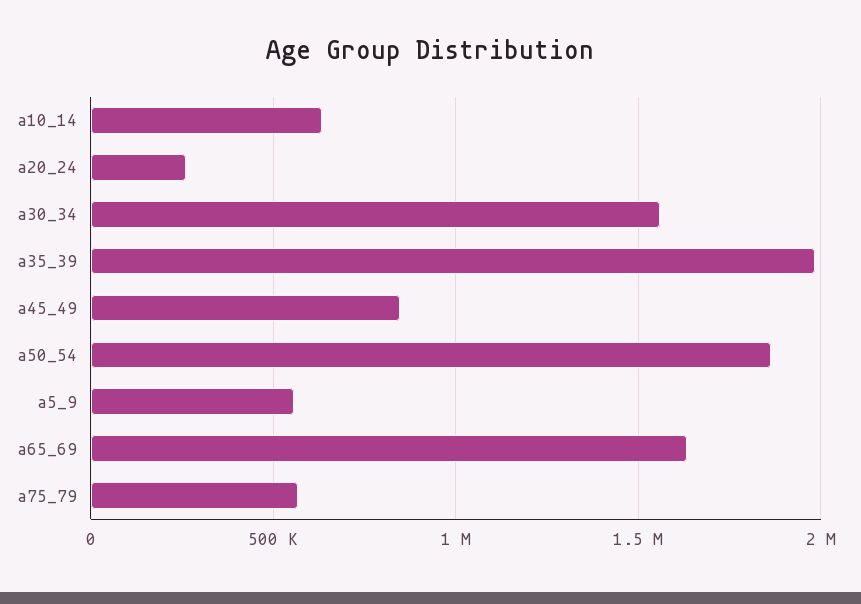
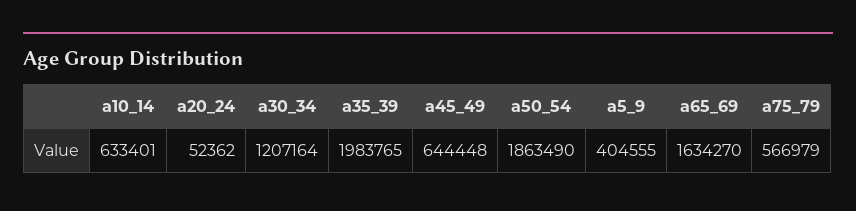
  {
    "a10_14": 633401,
-   "a20_24": 250000,
+   "a20_24": 52362,
-   "a30_34": 1550000,
+   "a30_34": 1207164,
    "a35_39": 1983765,
-   "a45_49": 850000,
+   "a45_49": 644448,
    "a50_54": 1863490,
-   "a5_9": 550000,
+   "a5_9": 404555,
    "a65_69": 1634270,
    "a75_79": 566979
  }

